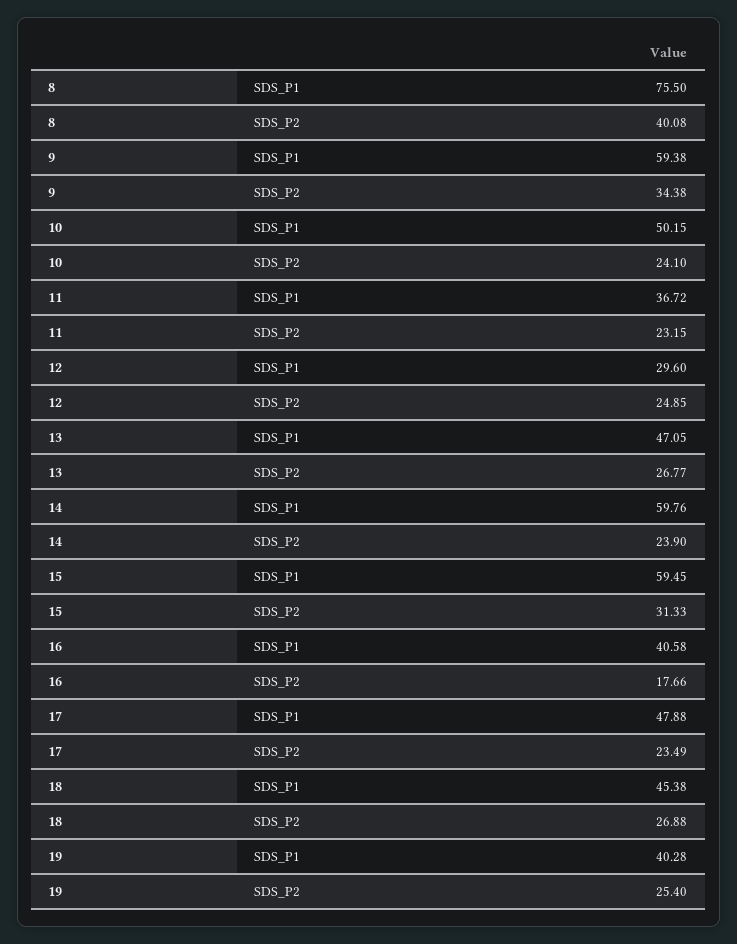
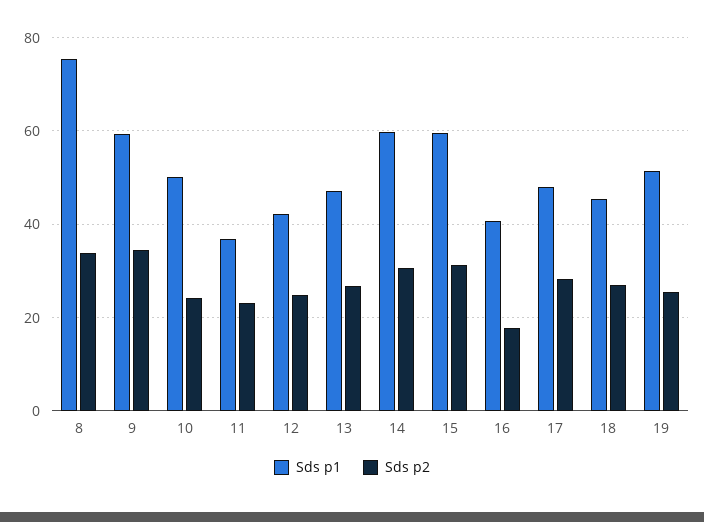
  {
    "SDS_P1": {
      "8": 75.5,
      "9": 59.38,
      "10": 50.15,
      "11": 36.72,
-     "12": 29.6,
+     "12": 42,
      "13": 47.05,
      "14": 59.76,
      "15": 59.45,
      "16": 40.58,
      "17": 47.88,
      "18": 45.38,
-     "19": 40.28
+     "19": 52
    },
    "SDS_P2": {
-     "8": 40.08,
+     "8": 34,
      "9": 34.38,
      "10": 24.1,
      "11": 23.15,
      "12": 24.85,
      "13": 26.77,
-     "14": 23.9,
+     "14": 30,
      "15": 31.33,
      "16": 17.66,
-     "17": 23.49,
+     "17": 28,
      "18": 26.88,
      "19": 25.4
    }
  }

